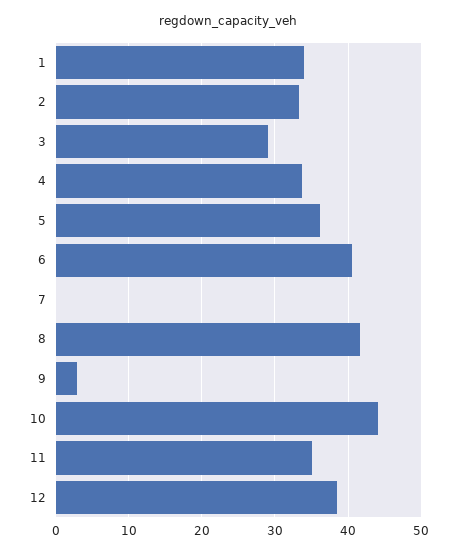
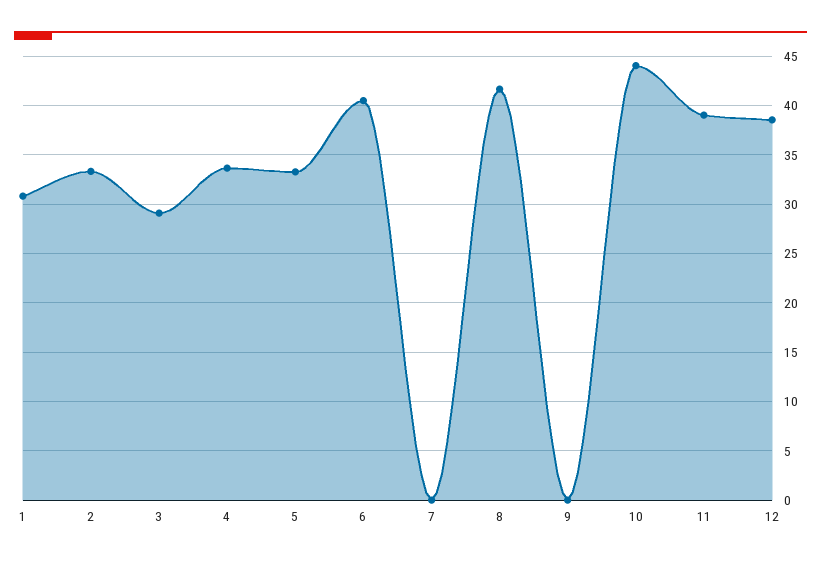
  {
-   "1": 34,
+   "1": 31,
    "2": 33,
    "3": 29,
    "4": 34,
-   "5": 36,
+   "5": 33,
    "6": 41,
    "7": 0,
    "8": 42,
-   "9": 3,
+   "9": 0,
    "10": 44,
-   "11": 35,
+   "11": 39,
    "12": 39
  }

